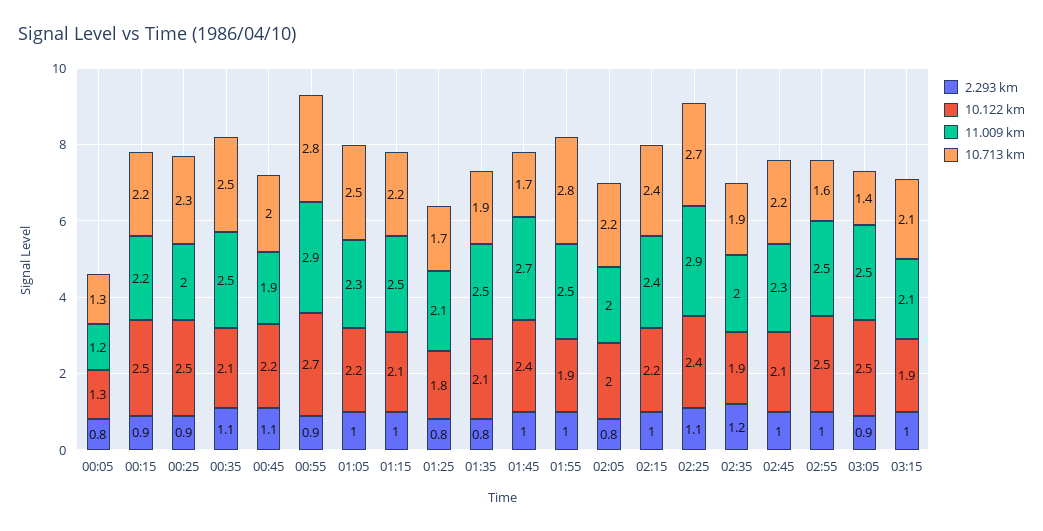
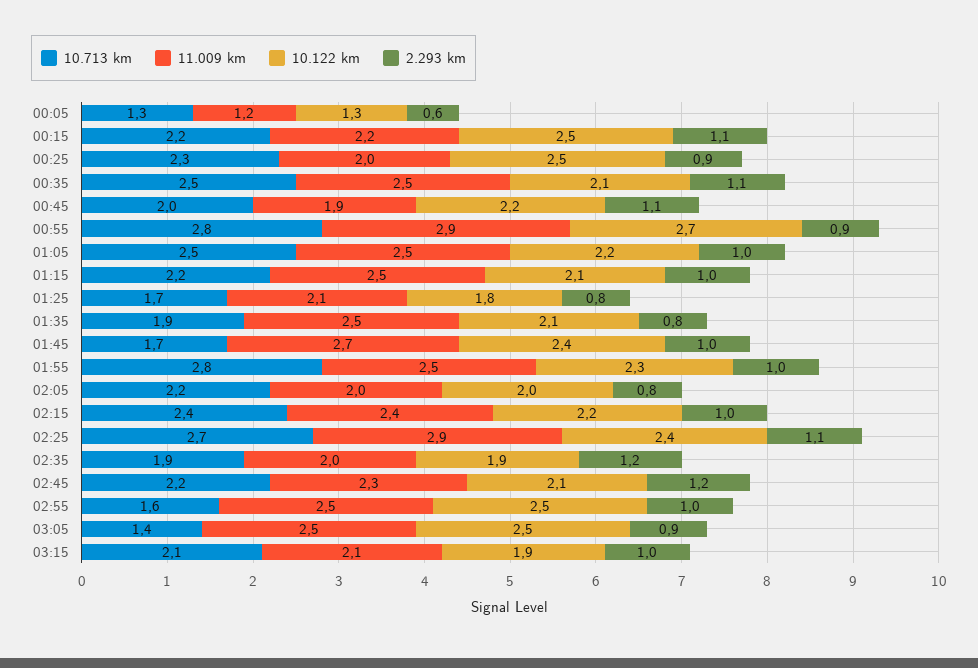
  {
    "2.293 km": {
-     "00:05": 0.8,
+     "00:05": 0.6,
-     "00:15": 0.9,
+     "00:15": 1.1,
      "00:25": 0.9,
      "00:35": 1.1,
      "00:45": 1.1,
      "00:55": 0.9,
      "01:05": 1,
      "01:15": 1,
      "01:25": 0.8,
      "01:35": 0.8,
      "01:45": 1,
      "01:55": 1,
      "02:05": 0.8,
      "02:15": 1,
      "02:25": 1.1,
      "02:35": 1.2,
-     "02:45": 1,
+     "02:45": 1.2,
      "02:55": 1,
      "03:05": 0.9,
      "03:15": 1
    },
    "10.122 km": {
      "00:05": 1.3,
      "00:15": 2.5,
      "00:25": 2.5,
      "00:35": 2.1,
      "00:45": 2.2,
      "00:55": 2.7,
      "01:05": 2.2,
      "01:15": 2.1,
      "01:25": 1.8,
      "01:35": 2.1,
      "01:45": 2.4,
-     "01:55": 1.9,
+     "01:55": 2.3,
      "02:05": 2,
      "02:15": 2.2,
      "02:25": 2.4,
      "02:35": 1.9,
      "02:45": 2.1,
      "02:55": 2.5,
      "03:05": 2.5,
      "03:15": 1.9
    },
    "11.009 km": {
      "00:05": 1.2,
      "00:15": 2.2,
      "00:25": 2,
      "00:35": 2.5,
      "00:45": 1.9,
      "00:55": 2.9,
-     "01:05": 2.3,
+     "01:05": 2.5,
      "01:15": 2.5,
      "01:25": 2.1,
      "01:35": 2.5,
      "01:45": 2.7,
      "01:55": 2.5,
      "02:05": 2,
      "02:15": 2.4,
      "02:25": 2.9,
      "02:35": 2,
      "02:45": 2.3,
      "02:55": 2.5,
      "03:05": 2.5,
      "03:15": 2.1
    },
    "10.713 km": {
      "00:05": 1.3,
      "00:15": 2.2,
      "00:25": 2.3,
      "00:35": 2.5,
      "00:45": 2,
      "00:55": 2.8,
      "01:05": 2.5,
      "01:15": 2.2,
      "01:25": 1.7,
      "01:35": 1.9,
      "01:45": 1.7,
      "01:55": 2.8,
      "02:05": 2.2,
      "02:15": 2.4,
      "02:25": 2.7,
      "02:35": 1.9,
      "02:45": 2.2,
      "02:55": 1.6,
      "03:05": 1.4,
      "03:15": 2.1
    }
  }

